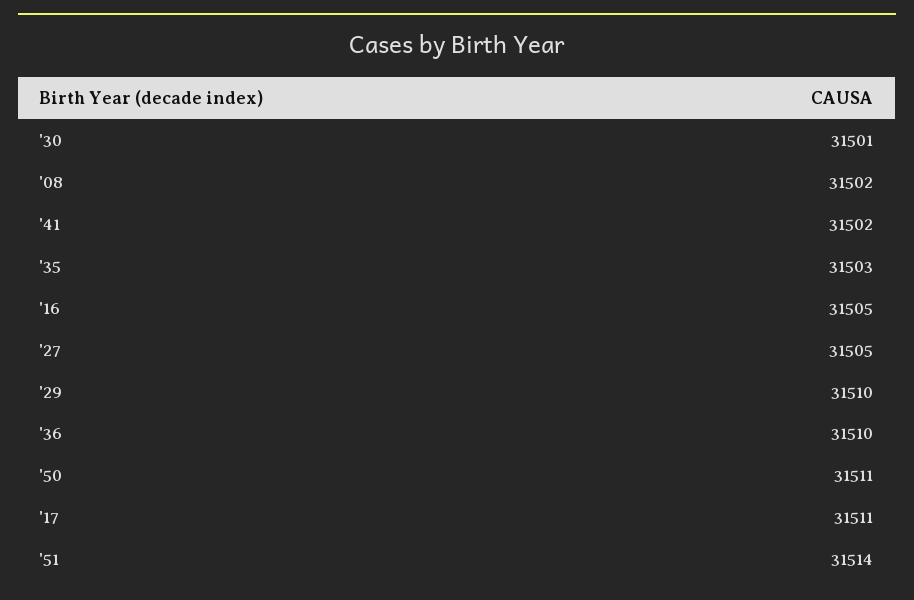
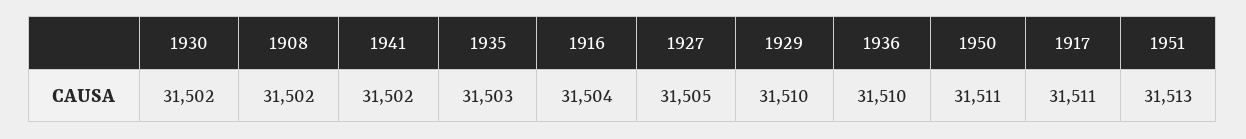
  {
-   "'30": 31501,
+   "'30": 31502,
    "'08": 31502,
    "'41": 31502,
    "'35": 31503,
-   "'16": 31505,
+   "'16": 31504,
    "'27": 31505,
    "'29": 31510,
    "'36": 31510,
    "'50": 31511,
    "'17": 31511,
-   "'51": 31514
+   "'51": 31513
  }

